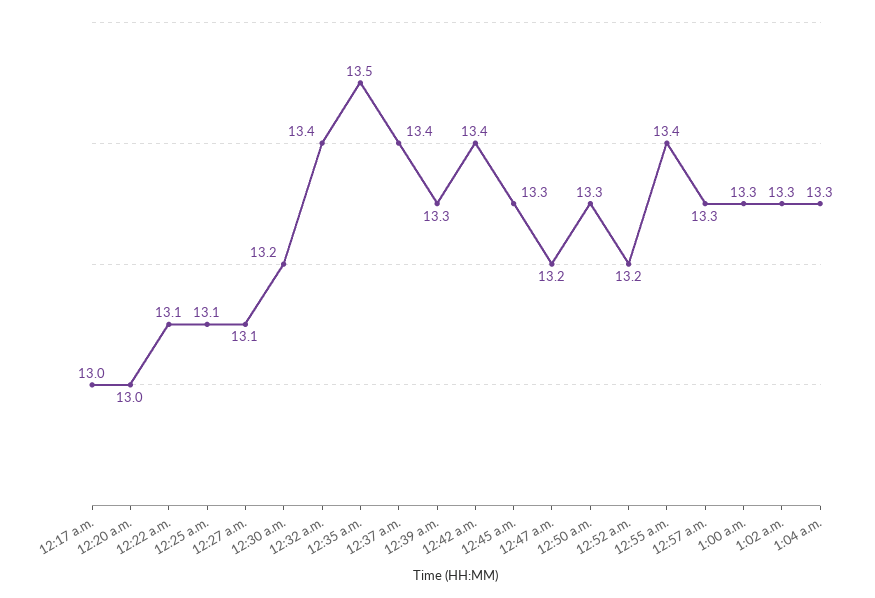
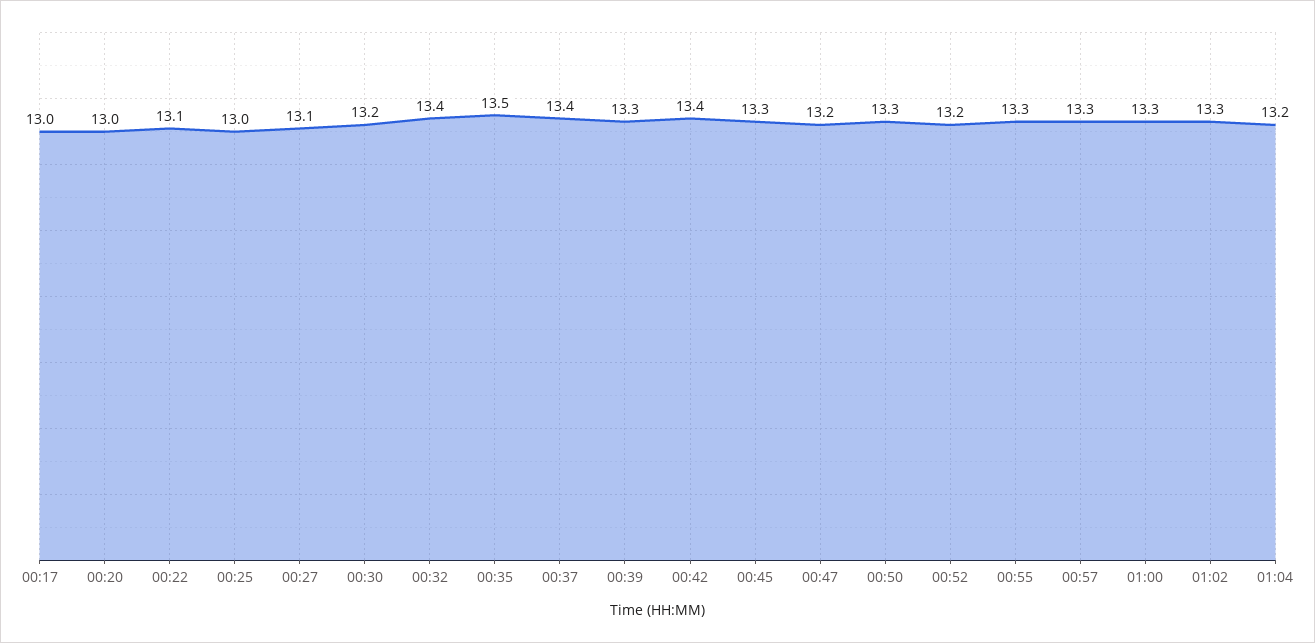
  {
    "12:17 a.m.": 13,
    "12:20 a.m.": 13,
    "12:22 a.m.": 13.1,
-   "12:25 a.m.": 13.1,
+   "12:25 a.m.": 13,
    "12:27 a.m.": 13.1,
    "12:30 a.m.": 13.2,
    "12:32 a.m.": 13.4,
    "12:35 a.m.": 13.5,
    "12:37 a.m.": 13.4,
    "12:39 a.m.": 13.3,
    "12:42 a.m.": 13.4,
    "12:45 a.m.": 13.3,
    "12:47 a.m.": 13.2,
    "12:50 a.m.": 13.3,
    "12:52 a.m.": 13.2,
-   "12:55 a.m.": 13.4,
+   "12:55 a.m.": 13.3,
    "12:57 a.m.": 13.3,
    "1:00 a.m.": 13.3,
    "1:02 a.m.": 13.3,
-   "1:04 a.m.": 13.3
+   "1:04 a.m.": 13.2
  }

